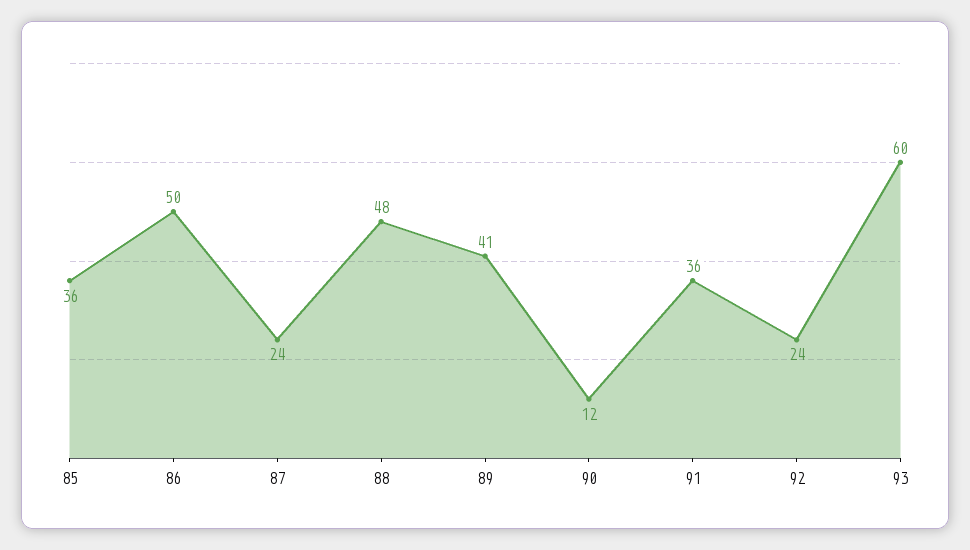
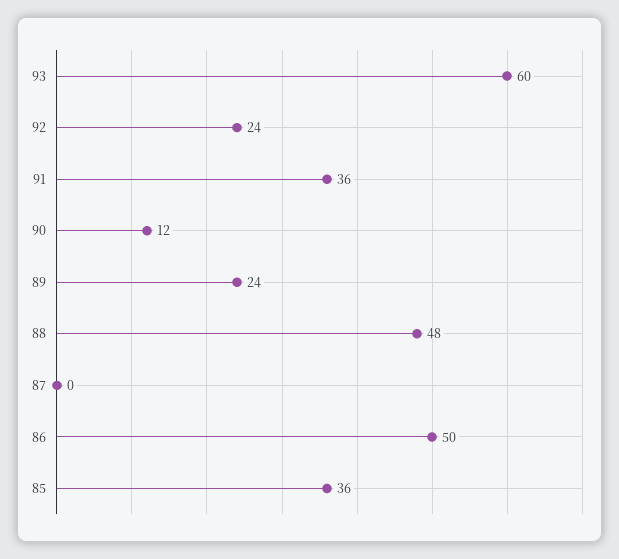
  {
    "85": 36,
    "86": 50,
-   "87": 24,
+   "87": 0,
    "88": 48,
-   "89": 41,
+   "89": 24,
    "90": 12,
    "91": 36,
    "92": 24,
    "93": 60
  }

